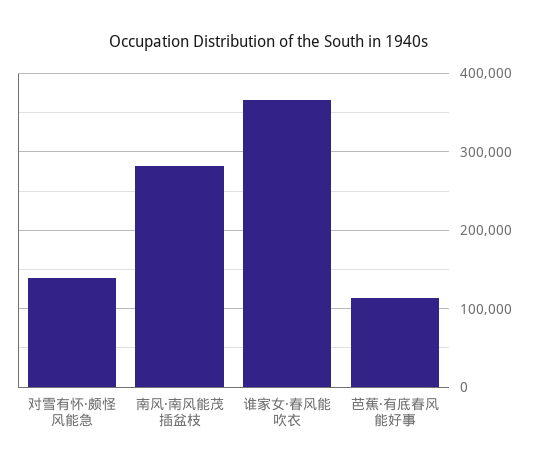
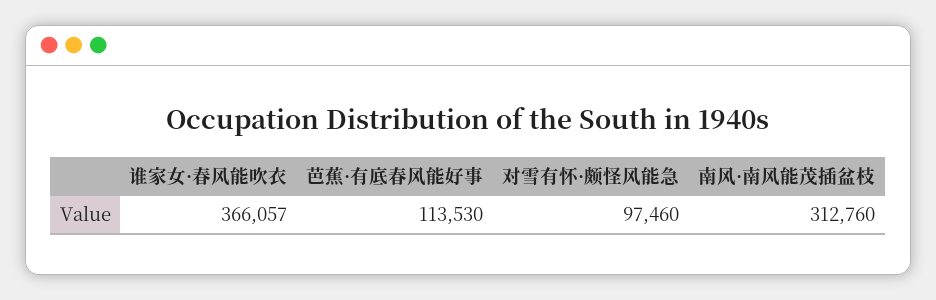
  {
-   "对雪有怀·颇怪风能急": 140000,
+   "对雪有怀·颇怪风能急": 97460,
-   "南风·南风能茂插盆枝": 280000,
+   "南风·南风能茂插盆枝": 312760,
    "谁家女·春风能吹衣": 366057,
    "芭蕉·有底春风能好事": 113530
  }

